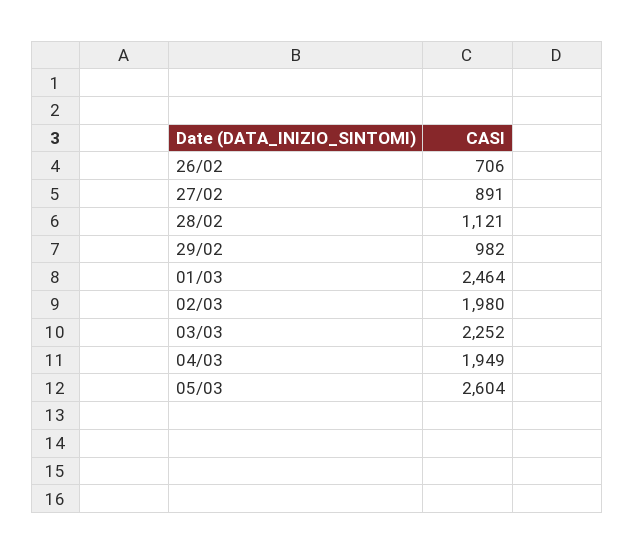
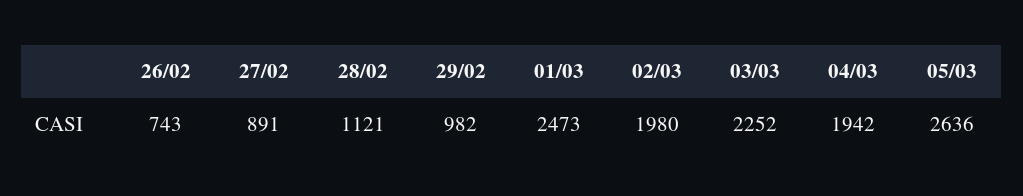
  {
-   "26/02": 706,
+   "26/02": 743,
    "27/02": 891,
    "28/02": 1121,
    "29/02": 982,
-   "01/03": 2464,
+   "01/03": 2473,
    "02/03": 1980,
    "03/03": 2252,
-   "04/03": 1949,
+   "04/03": 1942,
-   "05/03": 2604
+   "05/03": 2636
  }

